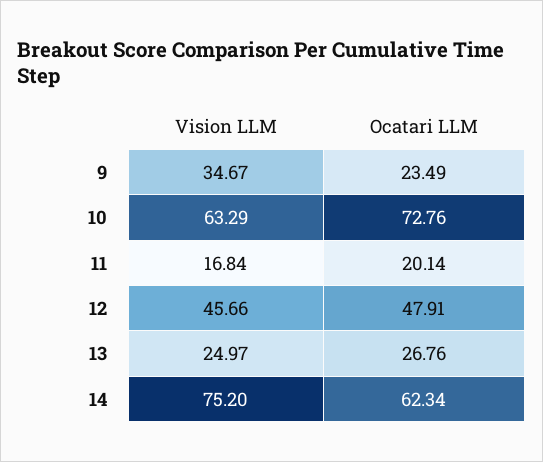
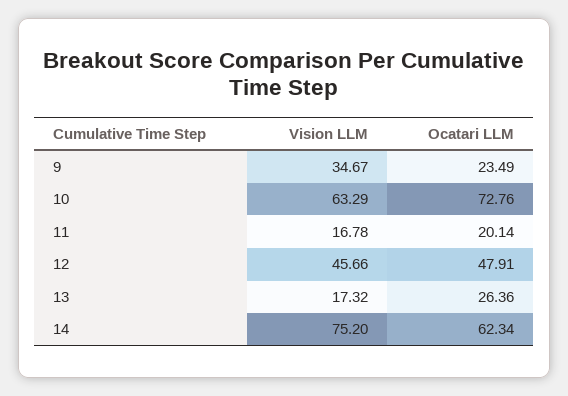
  {
    "Vision LLM": {
      "9": 34.67,
      "10": 63.29,
-     "11": 16.84,
+     "11": 16.78,
      "12": 45.66,
-     "13": 24.97,
+     "13": 17.32,
      "14": 75.2
    },
    "Ocatari LLM": {
      "9": 23.49,
      "10": 72.76,
      "11": 20.14,
      "12": 47.91,
-     "13": 26.76,
+     "13": 26.36,
      "14": 62.34
    }
  }

